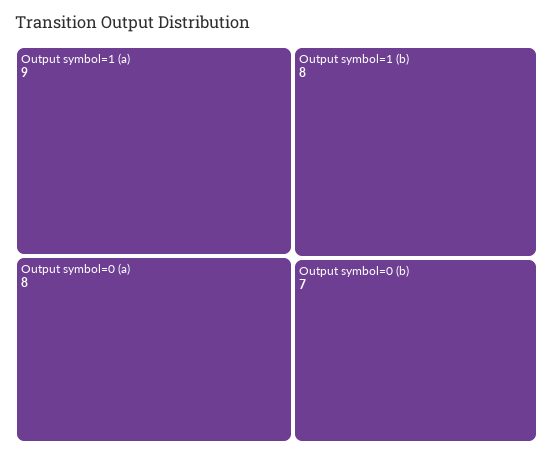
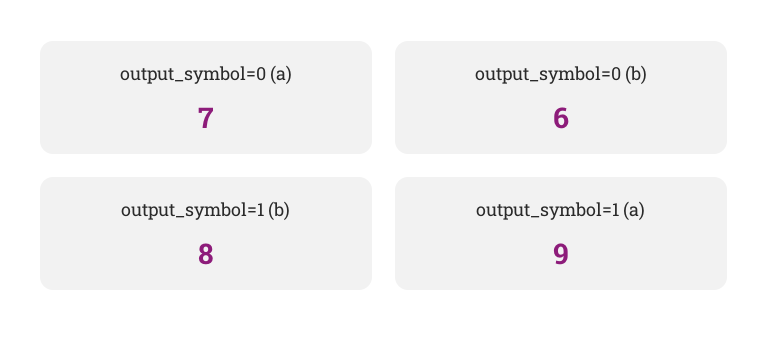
  {
    "Output symbol=1 (a)": 9,
-   "Output symbol=0 (a)": 8,
+   "Output symbol=0 (a)": 7,
    "Output symbol=1 (b)": 8,
-   "Output symbol=0 (b)": 7
+   "Output symbol=0 (b)": 6
  }

